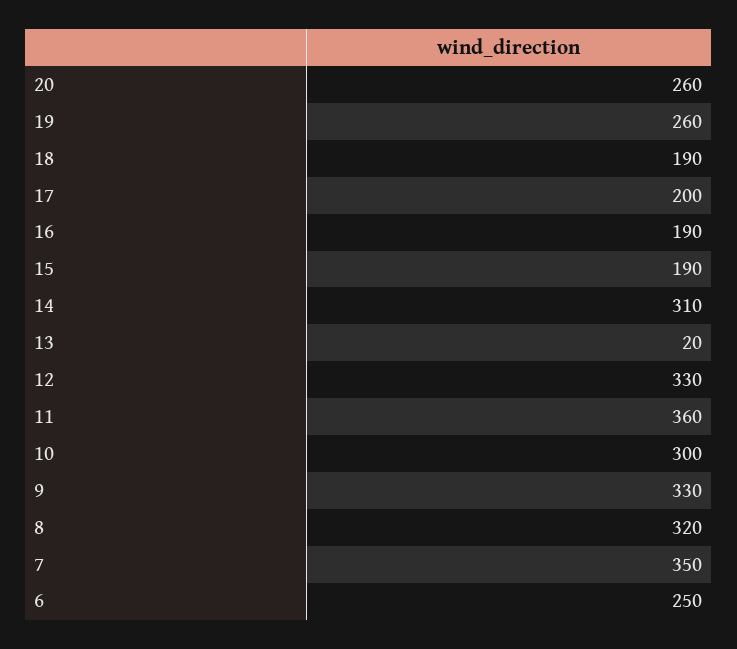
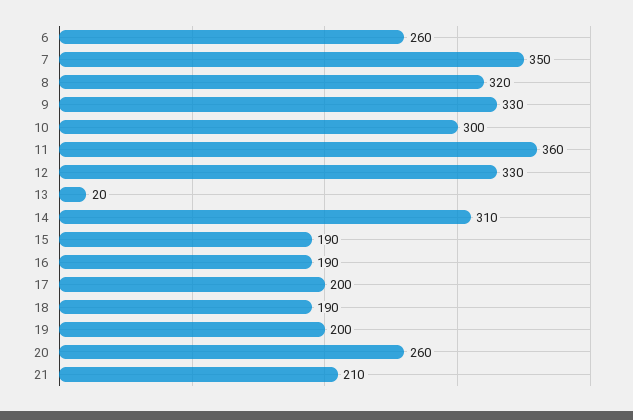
  {
    "20": 260,
-   "19": 260,
+   "19": 200,
    "18": 190,
    "17": 200,
    "16": 190,
    "15": 190,
    "14": 310,
    "13": 20,
    "12": 330,
    "11": 360,
    "10": 300,
    "9": 330,
    "8": 320,
    "7": 350,
-   "6": 250
+   "6": 260,
+   "21": 210
  }

